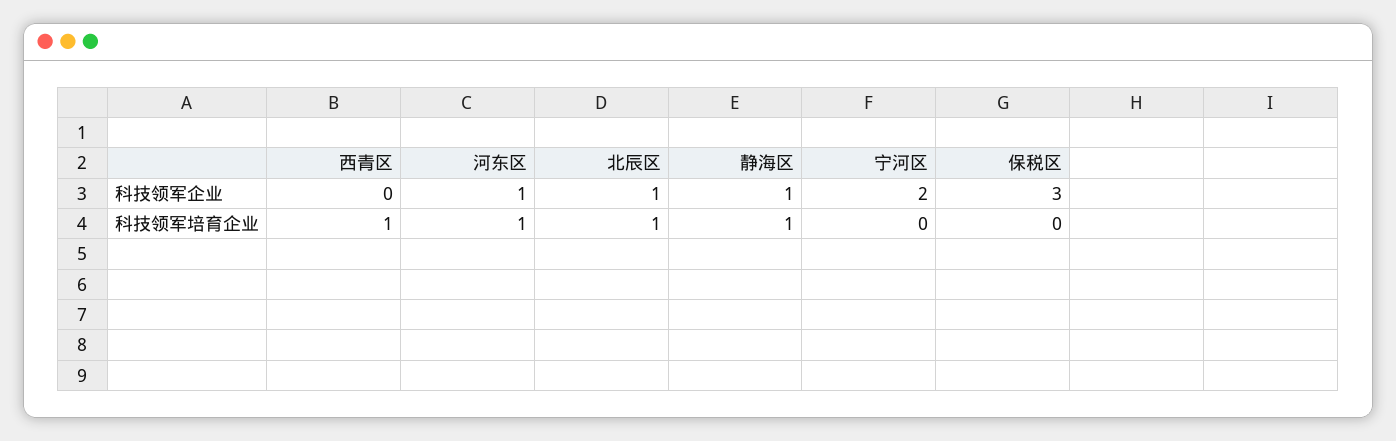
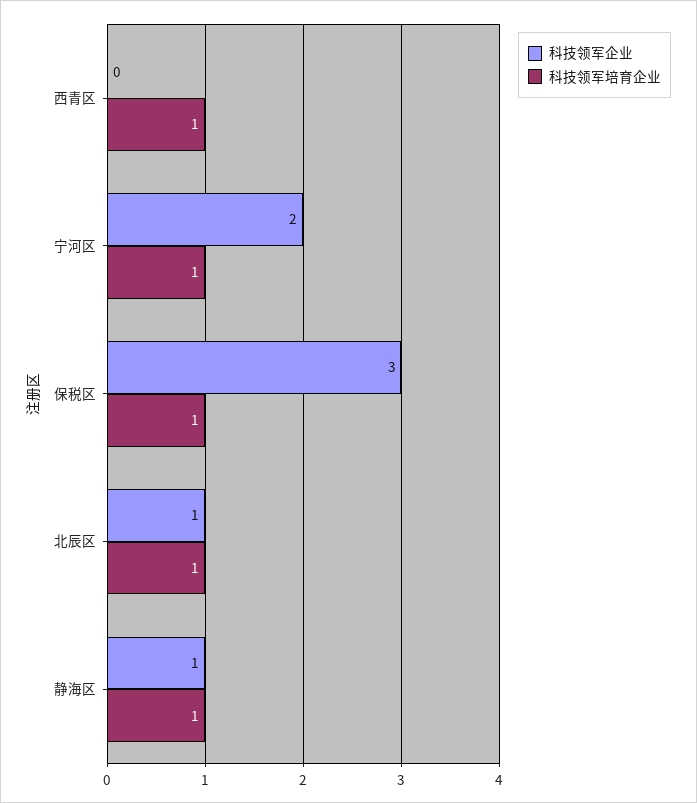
  {
    "科技领军企业": {
      "西青区": 0,
-     "河东区": 1,
      "北辰区": 1,
      "静海区": 1,
      "宁河区": 2,
      "保税区": 3
    },
    "科技领军培育企业": {
      "西青区": 1,
-     "河东区": 1,
      "北辰区": 1,
      "静海区": 1,
-     "宁河区": 0,
+     "宁河区": 1,
-     "保税区": 0
+     "保税区": 1
    }
  }

